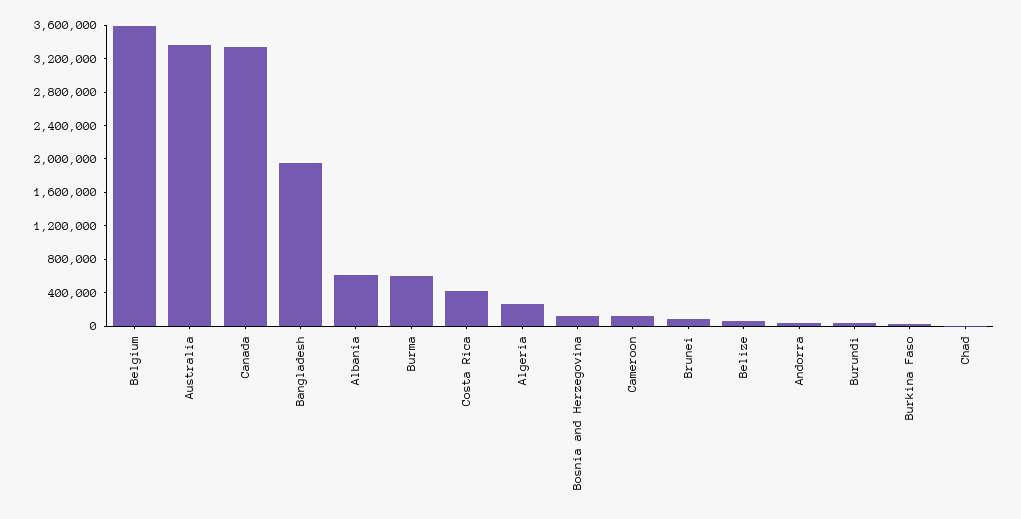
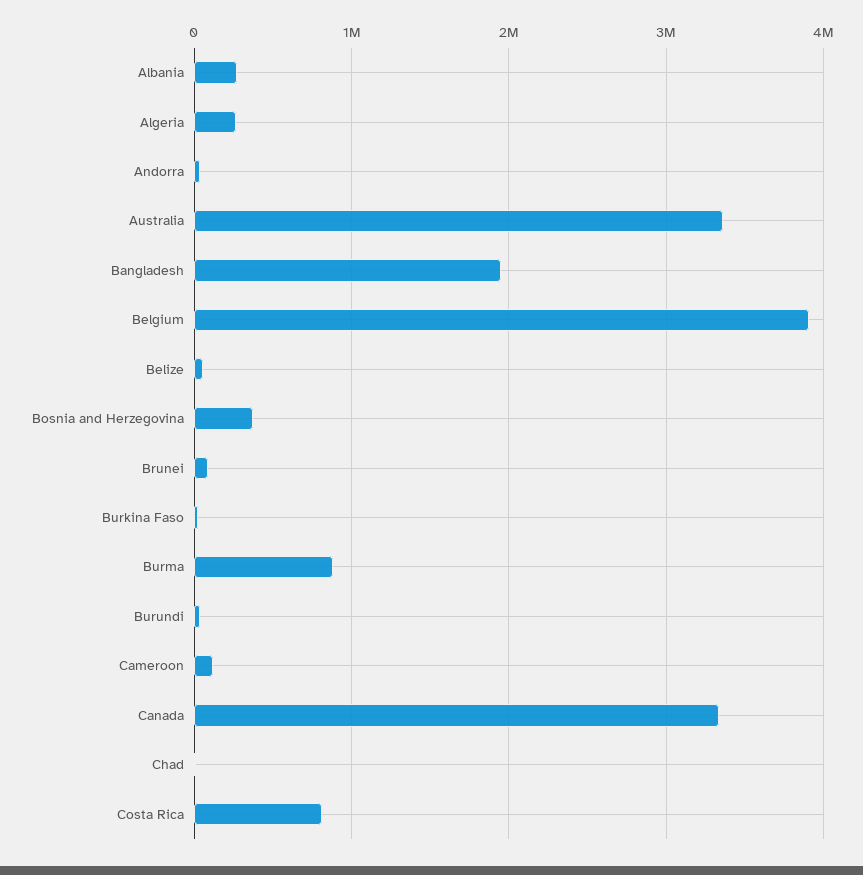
  {
-   "Belgium": 3600000,
+   "Belgium": 3900000,
    "Australia": 3400000,
    "Canada": 3300000,
    "Bangladesh": 1900000,
-   "Albania": 600000,
+   "Albania": 300000,
-   "Burma": 600000,
+   "Burma": 900000,
-   "Costa Rica": 400000,
+   "Costa Rica": 800000,
    "Algeria": 300000,
-   "Bosnia and Herzegovina": 100000,
+   "Bosnia and Herzegovina": 400000,
    "Cameroon": 100000,
    "Brunei": 100000,
    "Belize": 100000,
    "Andorra": 0,
    "Burundi": 0,
    "Burkina Faso": 0,
    "Chad": 0
  }

